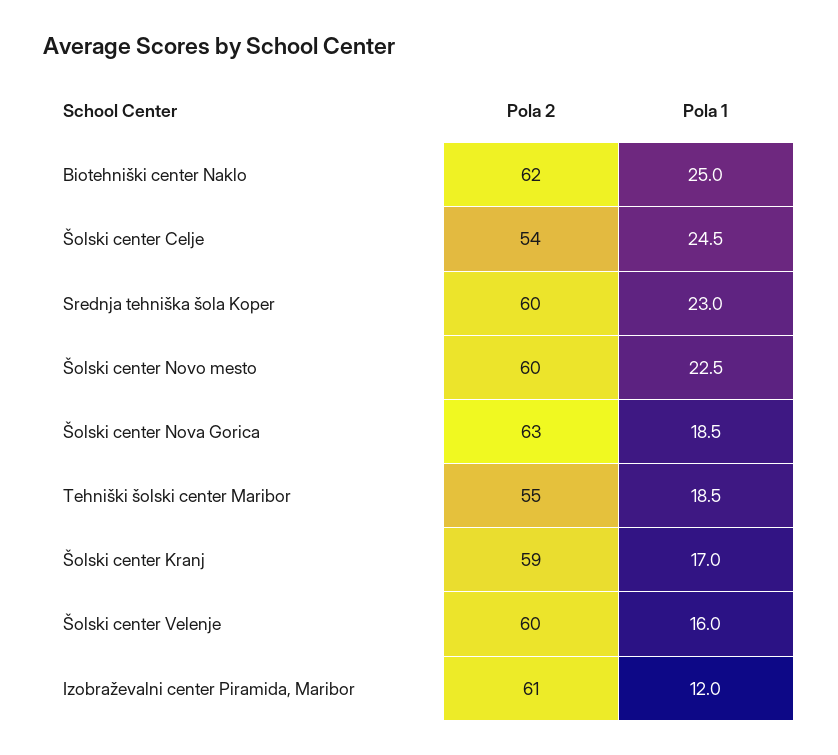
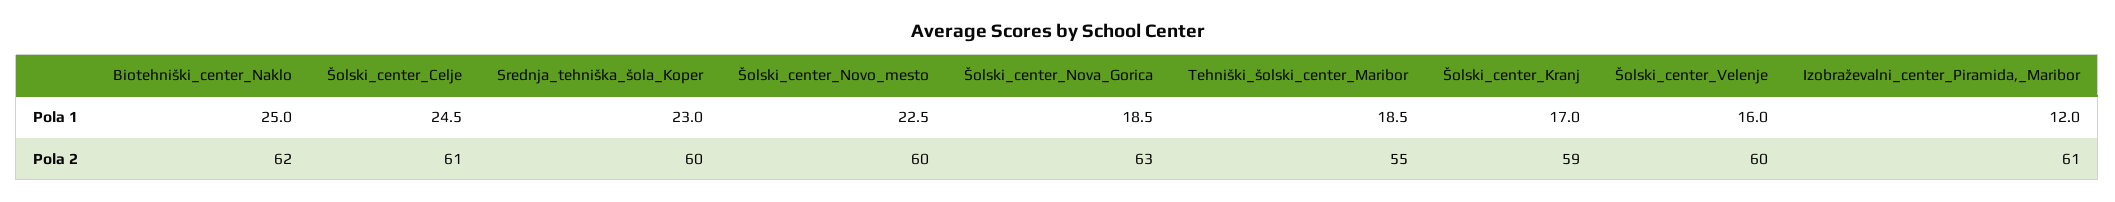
  {
    "Pola 2": {
      "Biotehniški center Naklo": 62,
-     "Šolski center Celje": 54,
+     "Šolski center Celje": 61,
      "Srednja tehniška šola Koper": 60,
      "Šolski center Novo mesto": 60,
      "Šolski center Nova Gorica": 63,
      "Tehniški šolski center Maribor": 55,
      "Šolski center Kranj": 59,
      "Šolski center Velenje": 60,
      "Izobraževalni center Piramida, Maribor": 61
    },
    "Pola 1": {
      "Biotehniški center Naklo": 25,
      "Šolski center Celje": 24.5,
      "Srednja tehniška šola Koper": 23,
      "Šolski center Novo mesto": 22.5,
      "Šolski center Nova Gorica": 18.5,
      "Tehniški šolski center Maribor": 18.5,
      "Šolski center Kranj": 17,
      "Šolski center Velenje": 16,
      "Izobraževalni center Piramida, Maribor": 12
    }
  }

